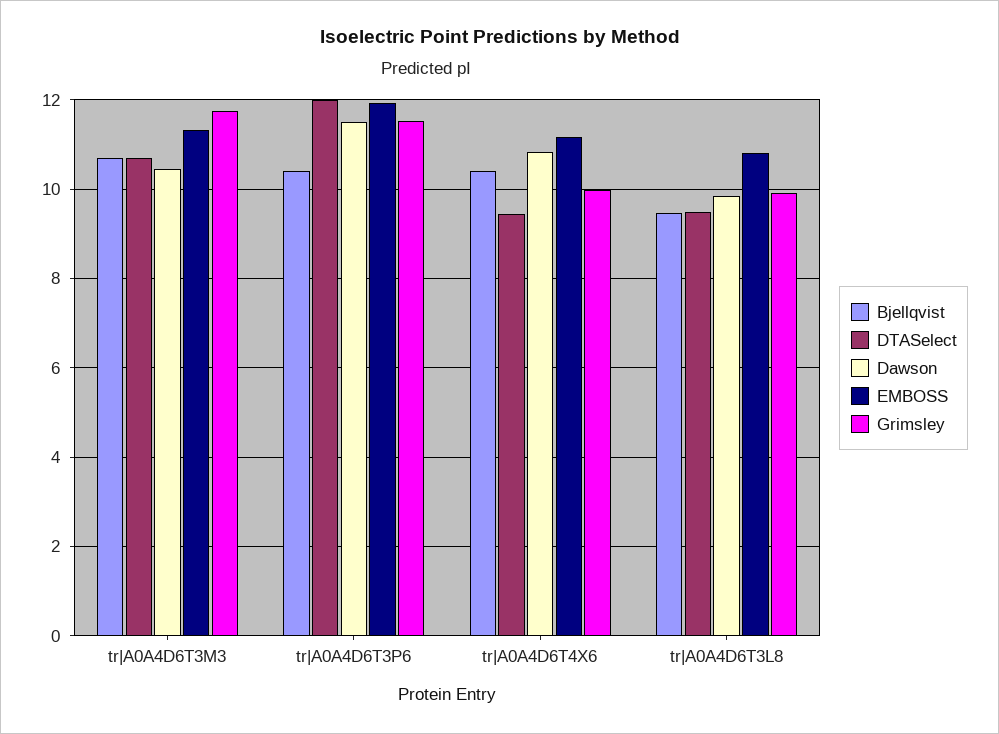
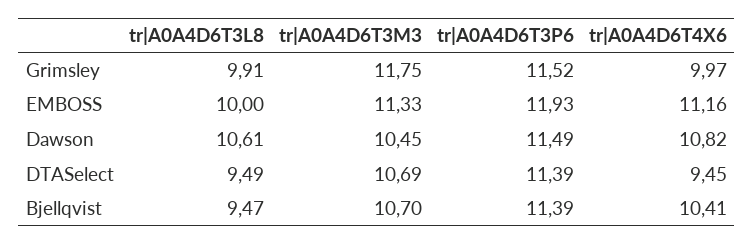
  {
    "Bjellqvist": {
      "tr|A0A4D6T3M3": 10.7,
-     "tr|A0A4D6T3P6": 10.4,
+     "tr|A0A4D6T3P6": 11.39,
      "tr|A0A4D6T4X6": 10.41,
      "tr|A0A4D6T3L8": 9.47
    },
    "DTASelect": {
      "tr|A0A4D6T3M3": 10.69,
-     "tr|A0A4D6T3P6": 12,
+     "tr|A0A4D6T3P6": 11.39,
      "tr|A0A4D6T4X6": 9.45,
      "tr|A0A4D6T3L8": 9.49
    },
    "Dawson": {
      "tr|A0A4D6T3M3": 10.45,
      "tr|A0A4D6T3P6": 11.49,
      "tr|A0A4D6T4X6": 10.82,
-     "tr|A0A4D6T3L8": 9.8
+     "tr|A0A4D6T3L8": 10.61
    },
    "EMBOSS": {
      "tr|A0A4D6T3M3": 11.33,
      "tr|A0A4D6T3P6": 11.93,
      "tr|A0A4D6T4X6": 11.16,
-     "tr|A0A4D6T3L8": 10.8
+     "tr|A0A4D6T3L8": 10
    },
    "Grimsley": {
      "tr|A0A4D6T3M3": 11.75,
      "tr|A0A4D6T3P6": 11.52,
      "tr|A0A4D6T4X6": 9.97,
      "tr|A0A4D6T3L8": 9.91
    }
  }

